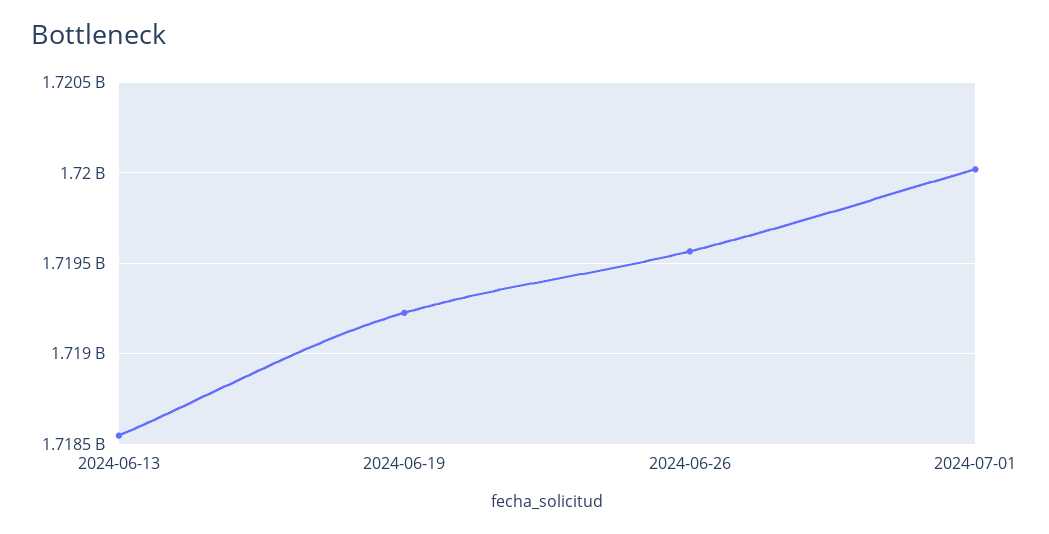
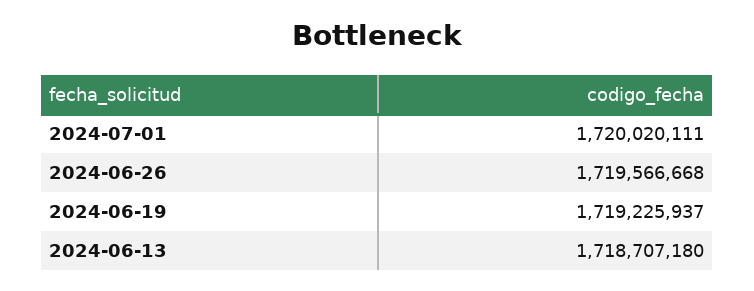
  {
-   "2024-06-13": 1718550000,
+   "2024-06-13": 1718707180,
    "2024-06-19": 1719225937,
    "2024-06-26": 1719566668,
    "2024-07-01": 1720020111
  }

